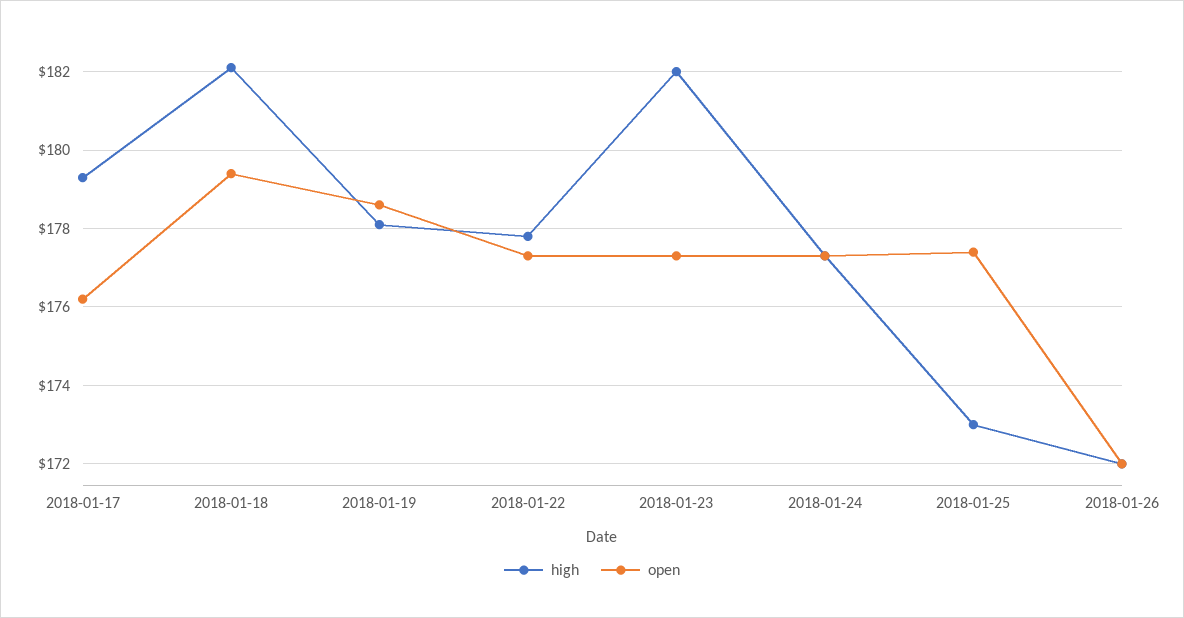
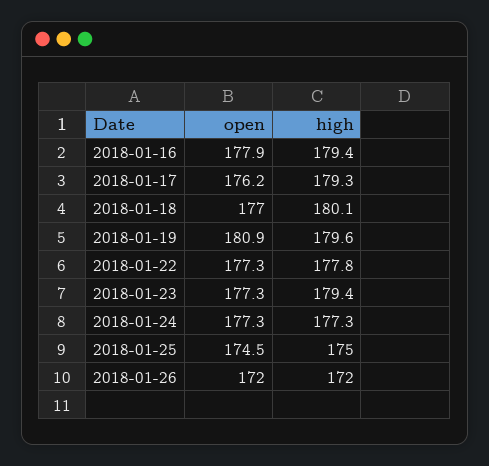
  {
    "high": {
      "2018-01-17": 179.3,
-     "2018-01-18": 182,
+     "2018-01-18": 180.1,
-     "2018-01-19": 178,
+     "2018-01-19": 179.6,
      "2018-01-22": 177.8,
-     "2018-01-23": 182,
+     "2018-01-23": 179.4,
      "2018-01-24": 177.3,
-     "2018-01-25": 173,
+     "2018-01-25": 175,
-     "2018-01-26": 172
+     "2018-01-26": 172,
+     "2018-01-16": 179.4
    },
    "open": {
      "2018-01-17": 176.2,
-     "2018-01-18": 179.5,
+     "2018-01-18": 177,
-     "2018-01-19": 178.5,
+     "2018-01-19": 180.9,
      "2018-01-22": 177.3,
      "2018-01-23": 177.3,
      "2018-01-24": 177.3,
-     "2018-01-25": 177.5,
+     "2018-01-25": 174.5,
-     "2018-01-26": 172
+     "2018-01-26": 172,
+     "2018-01-16": 177.9
    }
  }

